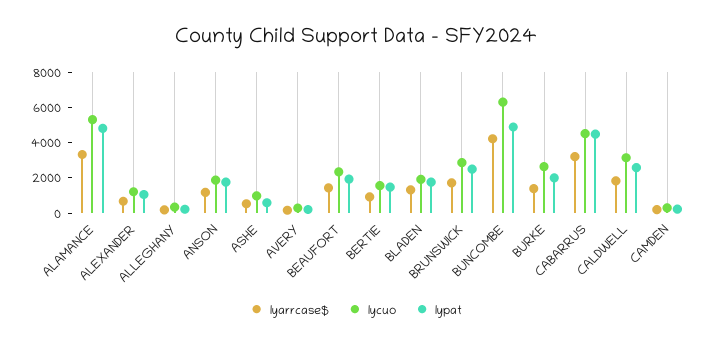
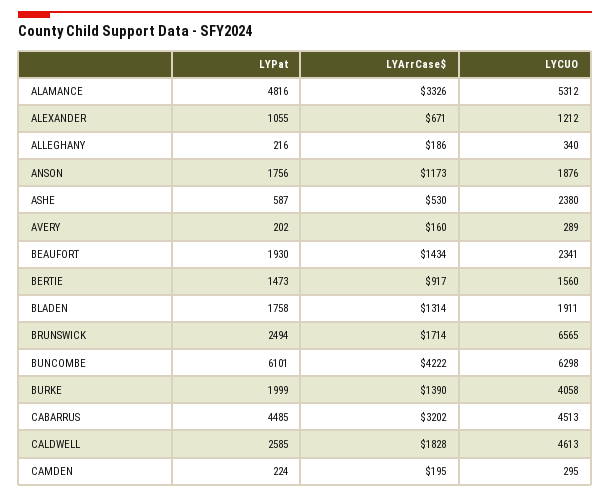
  {
    "lyarrcase$": {
      "ALAMANCE": 3326,
      "ALEXANDER": 671,
      "ALLEGHANY": 186,
      "ANSON": 1173,
      "ASHE": 530,
      "AVERY": 160,
      "BEAUFORT": 1434,
      "BERTIE": 917,
      "BLADEN": 1314,
      "BRUNSWICK": 1714,
      "BUNCOMBE": 4222,
      "BURKE": 1390,
      "CABARRUS": 3202,
      "CALDWELL": 1828,
      "CAMDEN": 195
    },
    "lycuo": {
      "ALAMANCE": 5312,
      "ALEXANDER": 1212,
      "ALLEGHANY": 340,
      "ANSON": 1876,
-     "ASHE": 1000,
+     "ASHE": 2380,
      "AVERY": 289,
      "BEAUFORT": 2341,
      "BERTIE": 1560,
      "BLADEN": 1911,
-     "BRUNSWICK": 3000,
+     "BRUNSWICK": 6565,
      "BUNCOMBE": 6298,
-     "BURKE": 2500,
+     "BURKE": 4058,
      "CABARRUS": 4513,
-     "CALDWELL": 3000,
+     "CALDWELL": 4613,
      "CAMDEN": 295
    },
    "lypat": {
      "ALAMANCE": 4816,
      "ALEXANDER": 1055,
      "ALLEGHANY": 216,
      "ANSON": 1756,
      "ASHE": 587,
      "AVERY": 202,
      "BEAUFORT": 1930,
      "BERTIE": 1473,
      "BLADEN": 1758,
      "BRUNSWICK": 2494,
-     "BUNCOMBE": 5000,
+     "BUNCOMBE": 6101,
      "BURKE": 1999,
      "CABARRUS": 4485,
      "CALDWELL": 2585,
      "CAMDEN": 224
    }
  }

